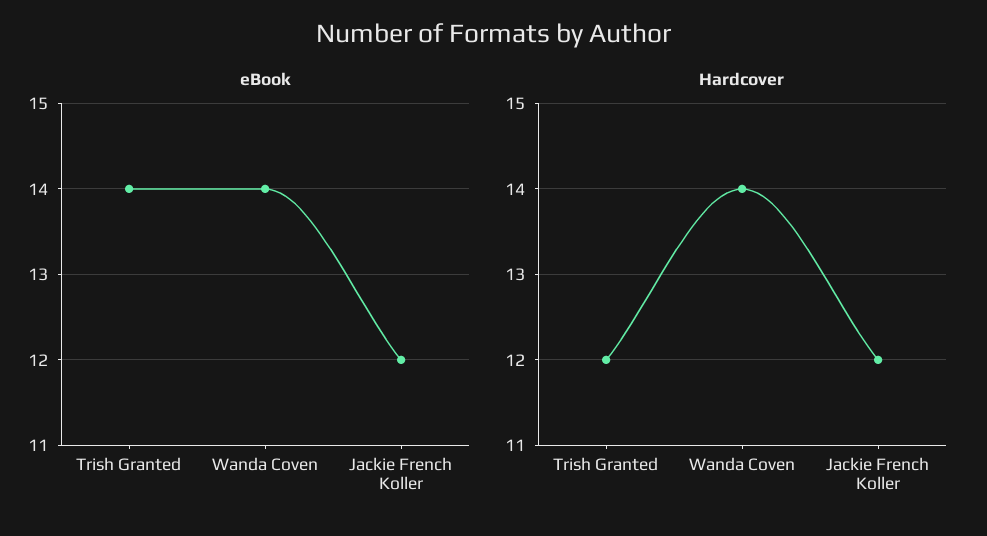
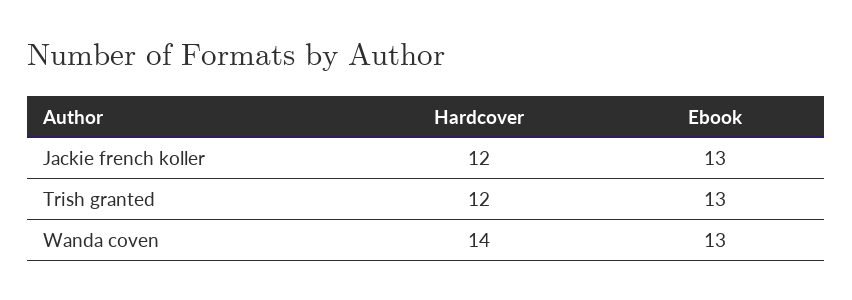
  {
    "eBook": {
-     "Trish Granted": 14,
+     "Trish Granted": 13,
-     "Wanda Coven": 14,
+     "Wanda Coven": 13,
-     "Jackie French Koller": 12
+     "Jackie French Koller": 13
    },
    "Hardcover": {
      "Trish Granted": 12,
      "Wanda Coven": 14,
      "Jackie French Koller": 12
    }
  }

